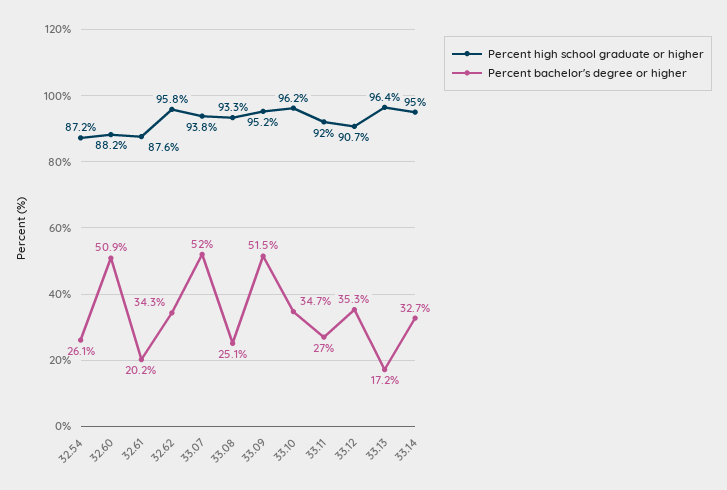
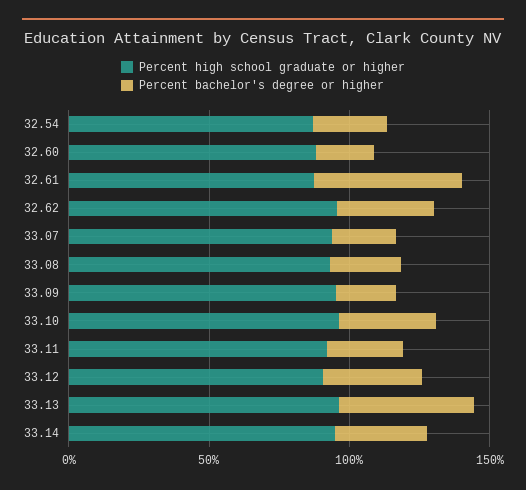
  {
    "Percent high school graduate or higher": {
      "32.54": 87.2,
      "32.60": 88.2,
      "32.61": 87.6,
      "32.62": 95.8,
      "33.07": 93.8,
      "33.08": 93.3,
      "33.09": 95.2,
      "33.10": 96.2,
      "33.11": 92,
      "33.12": 90.7,
      "33.13": 96.4,
      "33.14": 95
    },
    "Percent bachelor's degree or higher": {
      "32.54": 26.1,
-     "32.60": 50.9,
+     "32.60": 20,
-     "32.61": 20.2,
+     "32.61": 50,
      "32.62": 34.3,
-     "33.07": 52,
+     "33.07": 20,
      "33.08": 25.1,
-     "33.09": 51.5,
+     "33.09": 20,
      "33.10": 34.7,
      "33.11": 27,
      "33.12": 35.3,
-     "33.13": 17.2,
+     "33.13": 50,
      "33.14": 32.7
    }
  }

